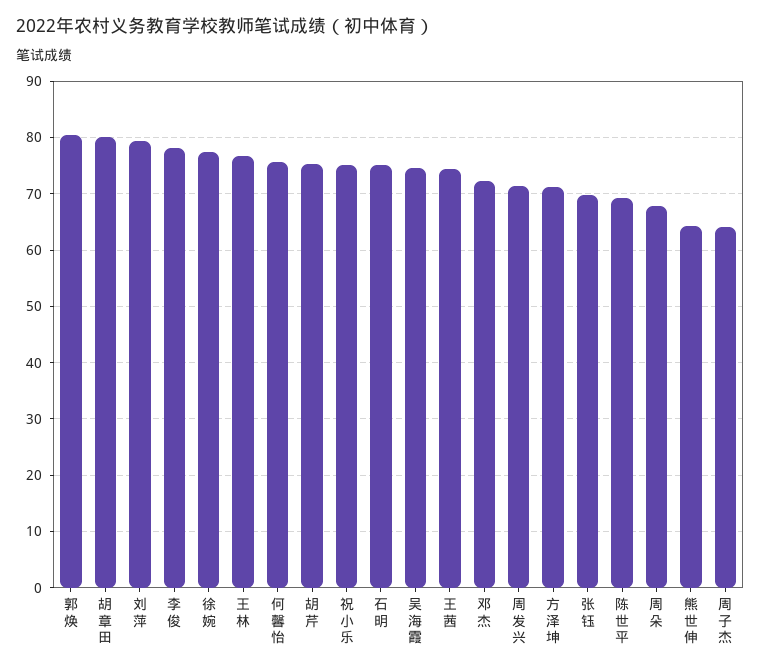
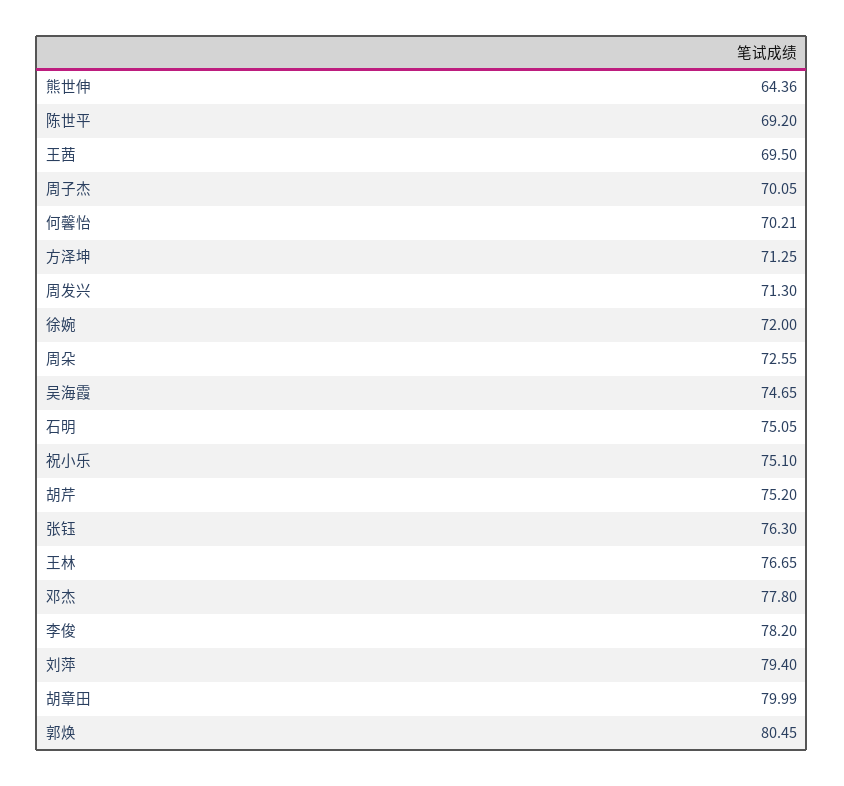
  {
    "郭焕": 80.45,
    "胡章田": 79.99,
    "刘萍": 79.4,
    "李俊": 78.2,
-   "徐婉": 78,
+   "徐婉": 72,
    "王林": 76.65,
-   "何馨怡": 76,
+   "何馨怡": 70.21,
    "胡芹": 75.2,
    "祝小乐": 75.1,
    "石明": 75.05,
    "吴海霞": 74.65,
-   "王茜": 74,
+   "王茜": 69.5,
-   "邓杰": 72,
+   "邓杰": 77.8,
    "周发兴": 71.3,
    "方泽坤": 71.25,
-   "张钰": 70,
+   "张钰": 76.3,
    "陈世平": 69.2,
-   "周朵": 68,
+   "周朵": 72.55,
    "熊世伸": 64.36,
-   "周子杰": 64
+   "周子杰": 70.05
  }

